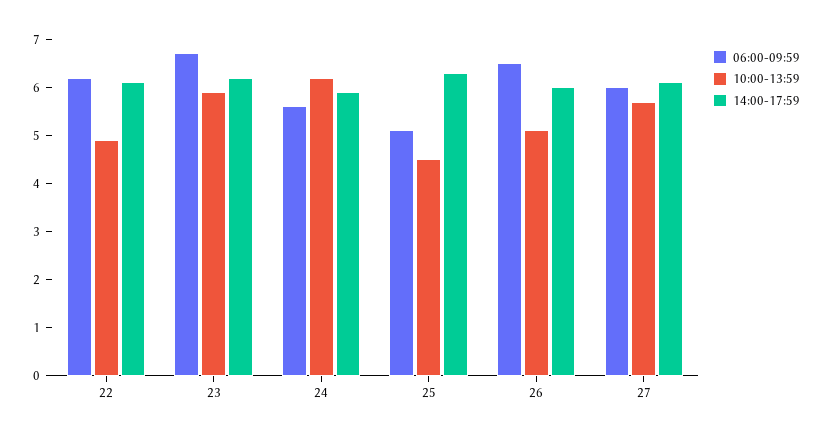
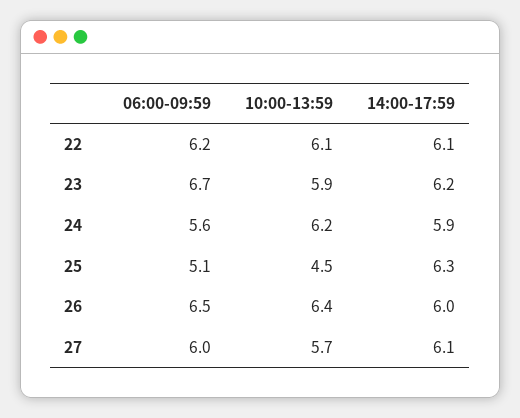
  {
    "06:00-09:59": {
      "22": 6.2,
      "23": 6.7,
      "24": 5.6,
      "25": 5.1,
      "26": 6.5,
      "27": 6
    },
    "10:00-13:59": {
-     "22": 5,
+     "22": 6.1,
      "23": 5.9,
      "24": 6.2,
      "25": 4.5,
-     "26": 5,
+     "26": 6.4,
      "27": 5.7
    },
    "14:00-17:59": {
      "22": 6.1,
      "23": 6.2,
      "24": 5.9,
      "25": 6.3,
      "26": 6,
      "27": 6.1
    }
  }

